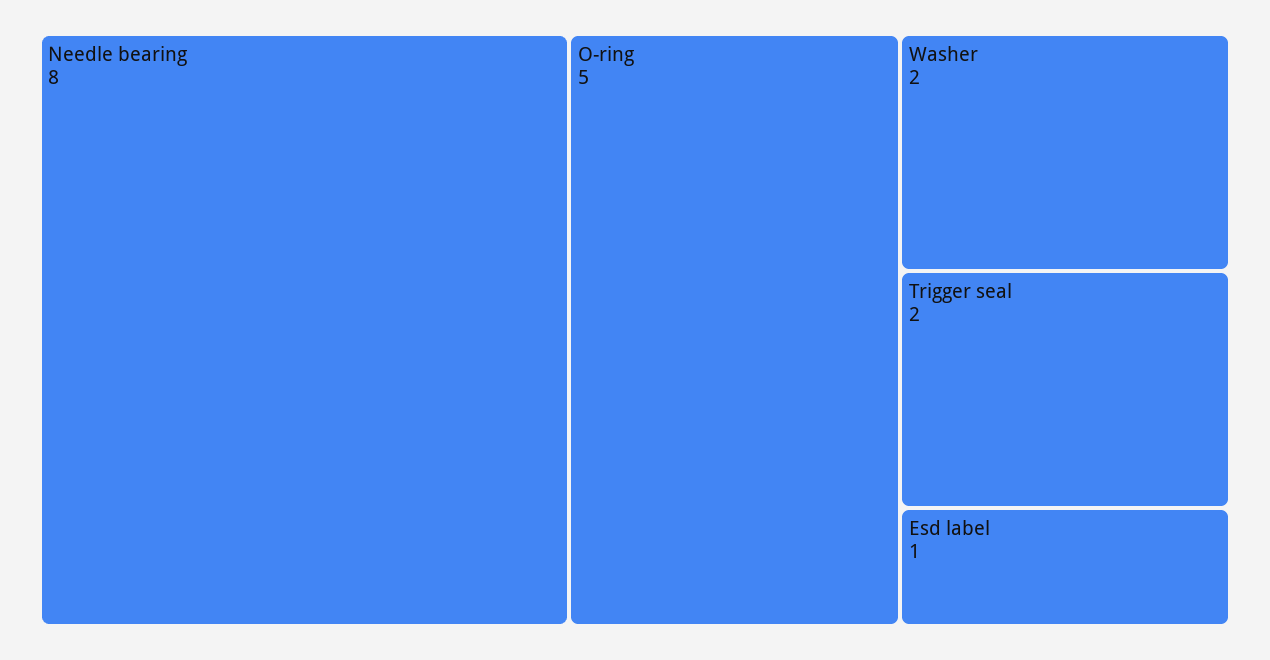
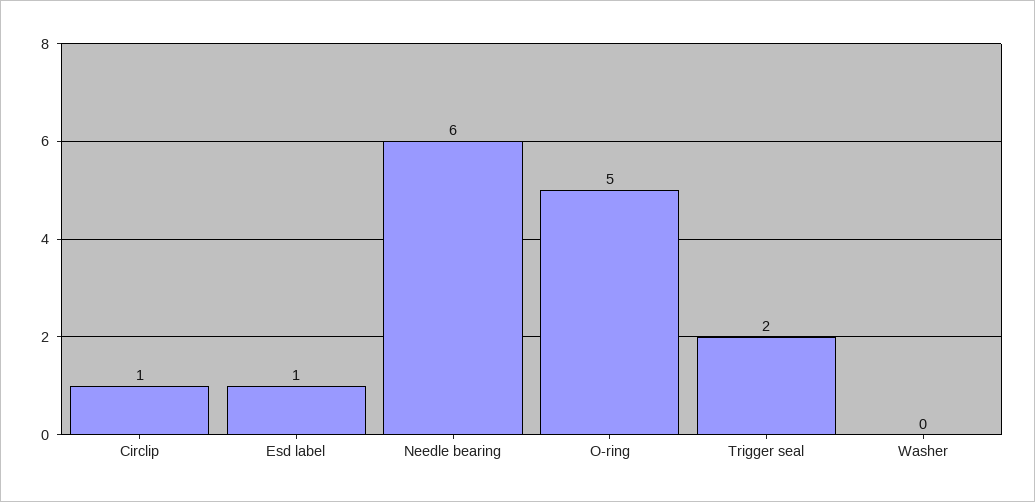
  {
-   "Needle bearing": 8,
+   "Needle bearing": 6,
    "O-ring": 5,
-   "Washer": 2,
+   "Washer": 0,
    "Trigger seal": 2,
-   "Esd label": 1
+   "Esd label": 1,
+   "Circlip": 1
  }

